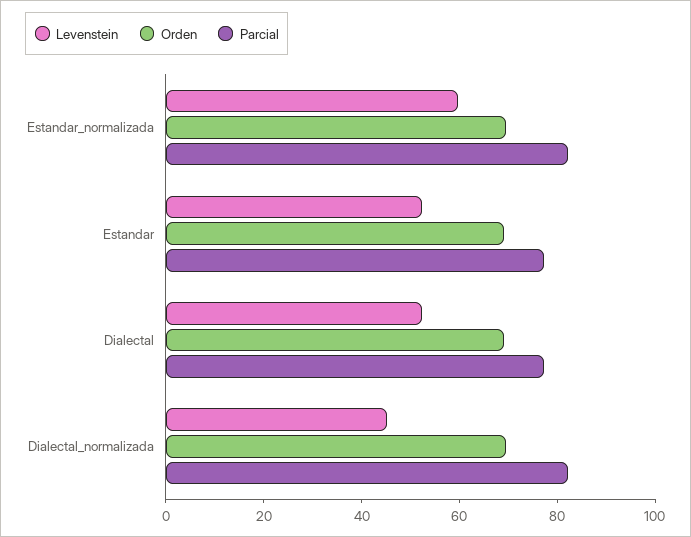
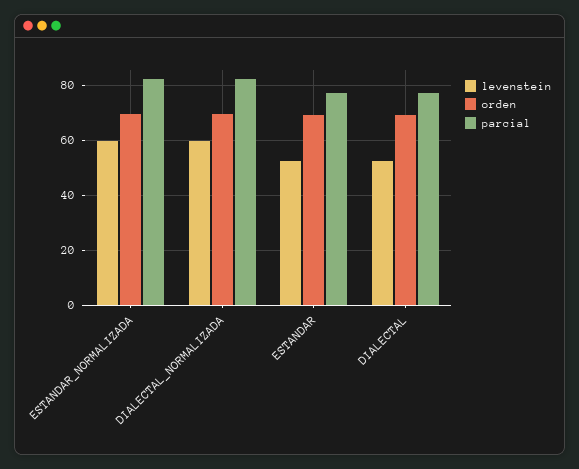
  {
    "Levenstein": {
      "Estandar_normalizada": 60,
      "Estandar": 52.5,
      "Dialectal": 52.5,
-     "Dialectal_normalizada": 45
+     "Dialectal_normalizada": 60
    },
    "Orden": {
      "Estandar_normalizada": 70,
      "Estandar": 70,
      "Dialectal": 70,
      "Dialectal_normalizada": 70
    },
    "Parcial": {
      "Estandar_normalizada": 82.5,
      "Estandar": 77.5,
      "Dialectal": 77.5,
      "Dialectal_normalizada": 82.5
    }
  }

